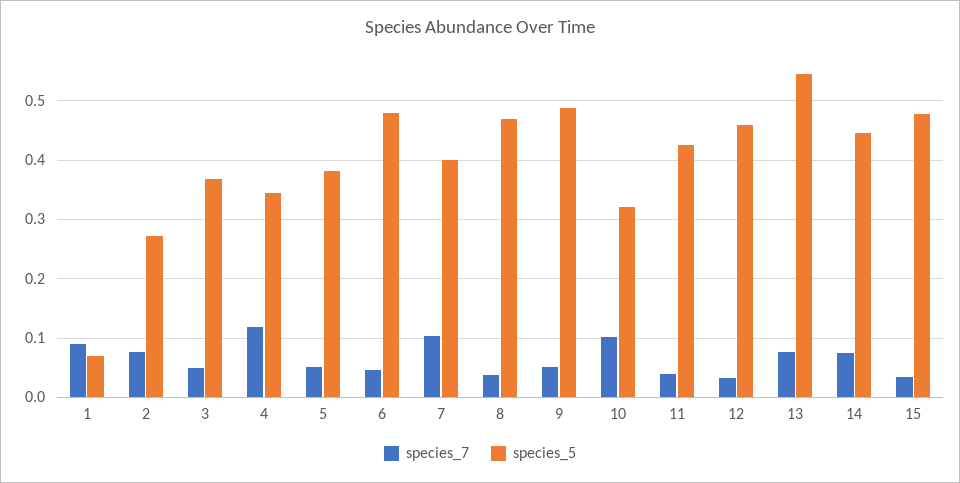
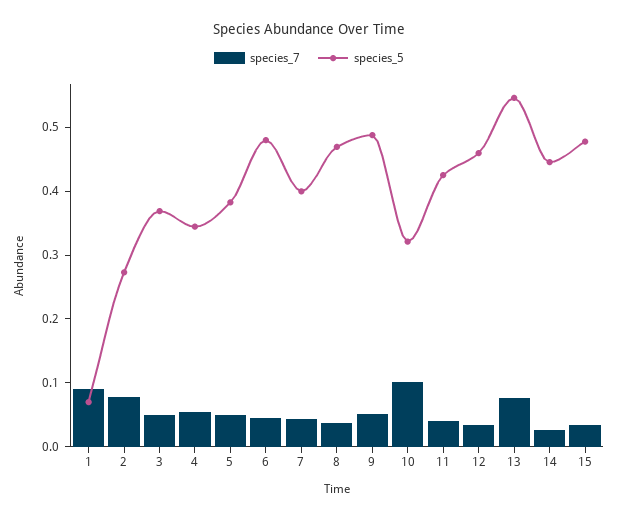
  {
    "species_7": {
      "1": 0.1,
      "2": 0.08,
      "3": 0.04,
-     "4": 0.12,
+     "4": 0.06,
      "5": 0.06,
      "6": 0.04,
-     "7": 0.1,
+     "7": 0.04,
      "8": 0.04,
      "9": 0.06,
      "10": 0.1,
      "11": 0.04,
      "12": 0.04,
      "13": 0.08,
-     "14": 0.08,
+     "14": 0.02,
      "15": 0.04
    },
    "species_5": {
      "1": 0.08,
      "2": 0.28,
      "3": 0.36,
      "4": 0.34,
      "5": 0.38,
      "6": 0.48,
      "7": 0.4,
      "8": 0.46,
      "9": 0.48,
      "10": 0.32,
      "11": 0.42,
      "12": 0.46,
      "13": 0.54,
      "14": 0.44,
      "15": 0.48
    }
  }

